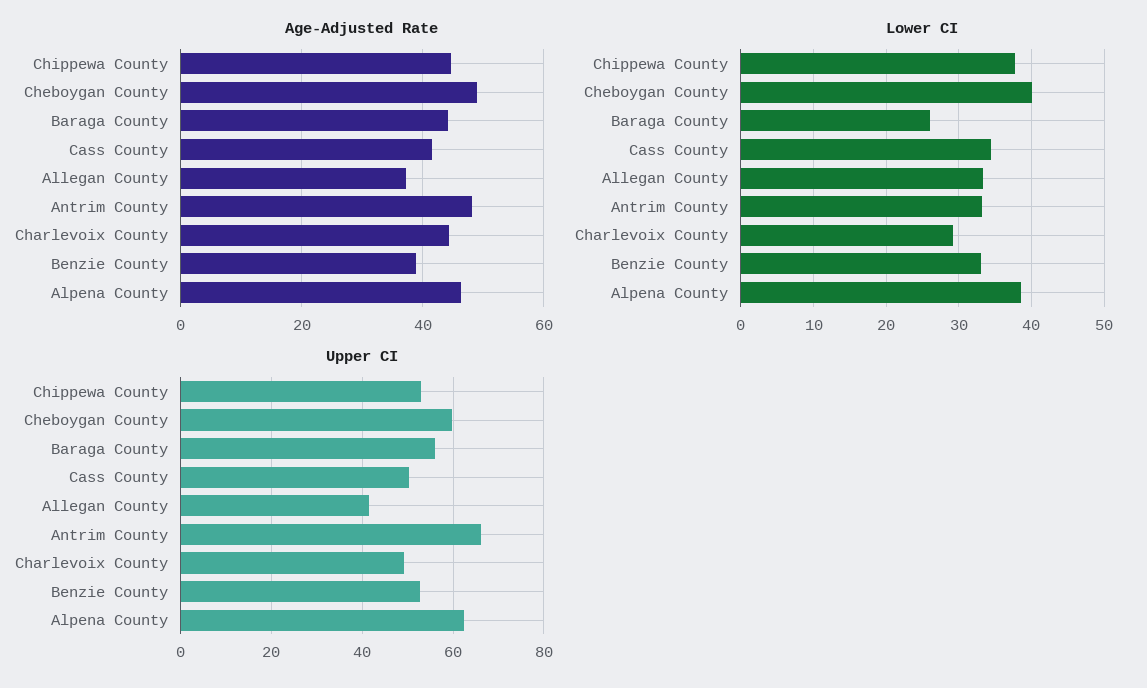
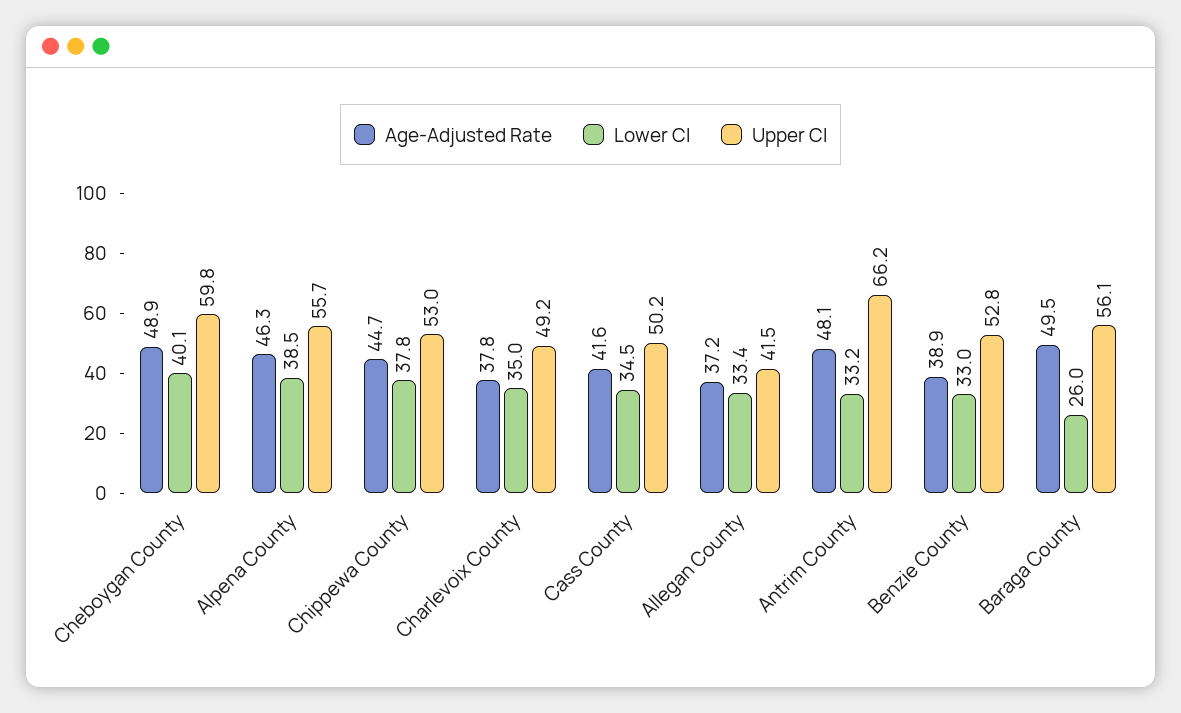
  {
    "Age-Adjusted Rate": {
      "Chippewa County": 44.7,
      "Cheboygan County": 48.9,
-     "Baraga County": 44,
+     "Baraga County": 49.5,
      "Cass County": 41.6,
      "Allegan County": 37.2,
      "Antrim County": 48.1,
-     "Charlevoix County": 44,
+     "Charlevoix County": 37.8,
      "Benzie County": 38.9,
      "Alpena County": 46.3
    },
    "Lower CI": {
      "Chippewa County": 37.8,
      "Cheboygan County": 40.1,
      "Baraga County": 26,
      "Cass County": 34.5,
      "Allegan County": 33.4,
      "Antrim County": 33.2,
-     "Charlevoix County": 29,
+     "Charlevoix County": 35,
      "Benzie County": 33,
      "Alpena County": 38.5
    },
    "Upper CI": {
      "Chippewa County": 53,
      "Cheboygan County": 59.8,
      "Baraga County": 56.1,
      "Cass County": 50.2,
      "Allegan County": 41.5,
      "Antrim County": 66.2,
      "Charlevoix County": 49.2,
      "Benzie County": 52.8,
-     "Alpena County": 62
+     "Alpena County": 55.7
    }
  }

